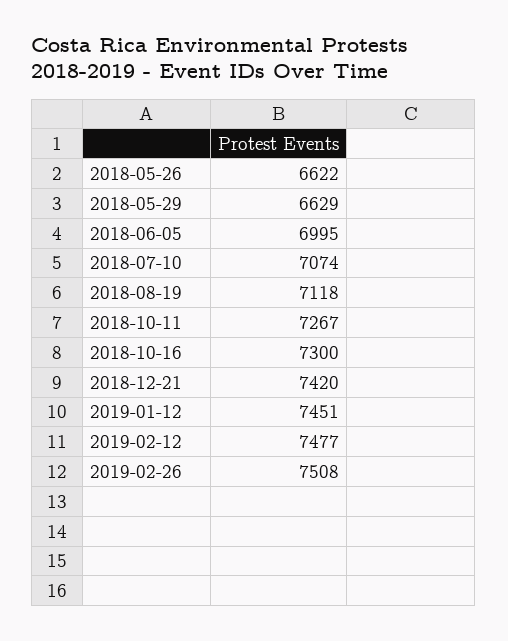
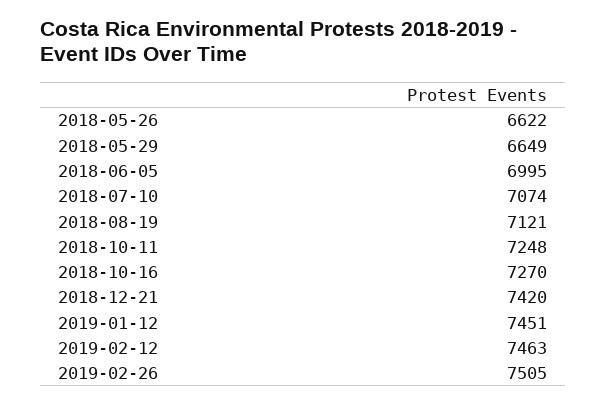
  {
    "2018-05-26": 6622,
-   "2018-05-29": 6629,
+   "2018-05-29": 6649,
    "2018-06-05": 6995,
    "2018-07-10": 7074,
-   "2018-08-19": 7118,
+   "2018-08-19": 7121,
-   "2018-10-11": 7267,
+   "2018-10-11": 7248,
-   "2018-10-16": 7300,
+   "2018-10-16": 7270,
    "2018-12-21": 7420,
    "2019-01-12": 7451,
-   "2019-02-12": 7477,
+   "2019-02-12": 7463,
-   "2019-02-26": 7508
+   "2019-02-26": 7505
  }

